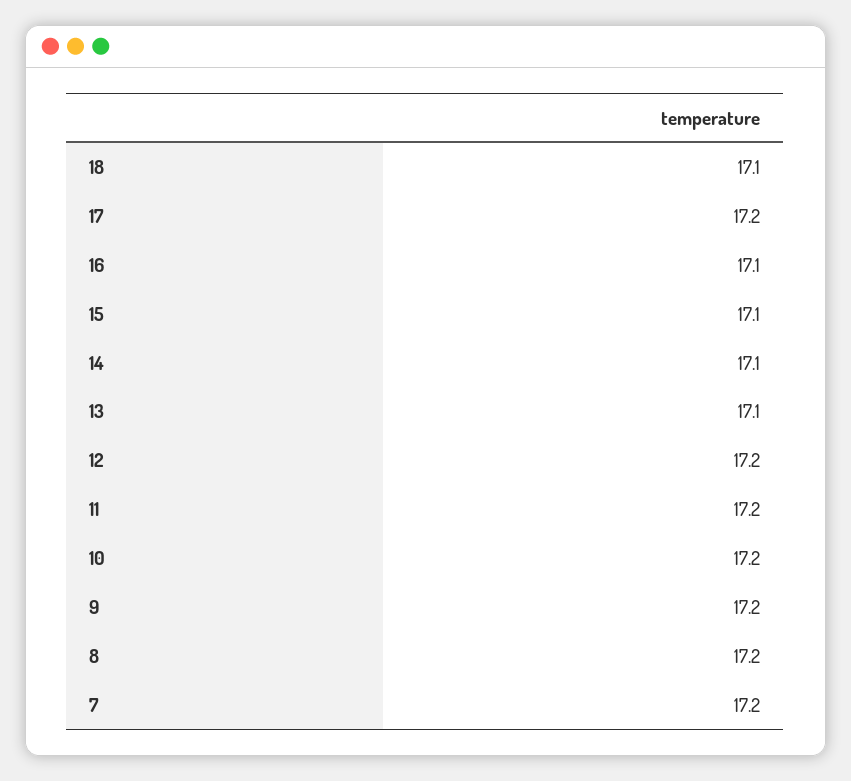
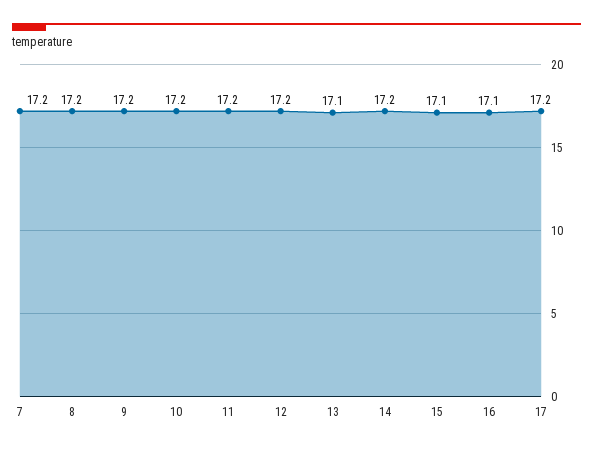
  {
-   "18": 17.1,
    "17": 17.2,
    "16": 17.1,
    "15": 17.1,
-   "14": 17.1,
+   "14": 17.2,
    "13": 17.1,
    "12": 17.2,
    "11": 17.2,
    "10": 17.2,
    "9": 17.2,
    "8": 17.2,
    "7": 17.2
  }

